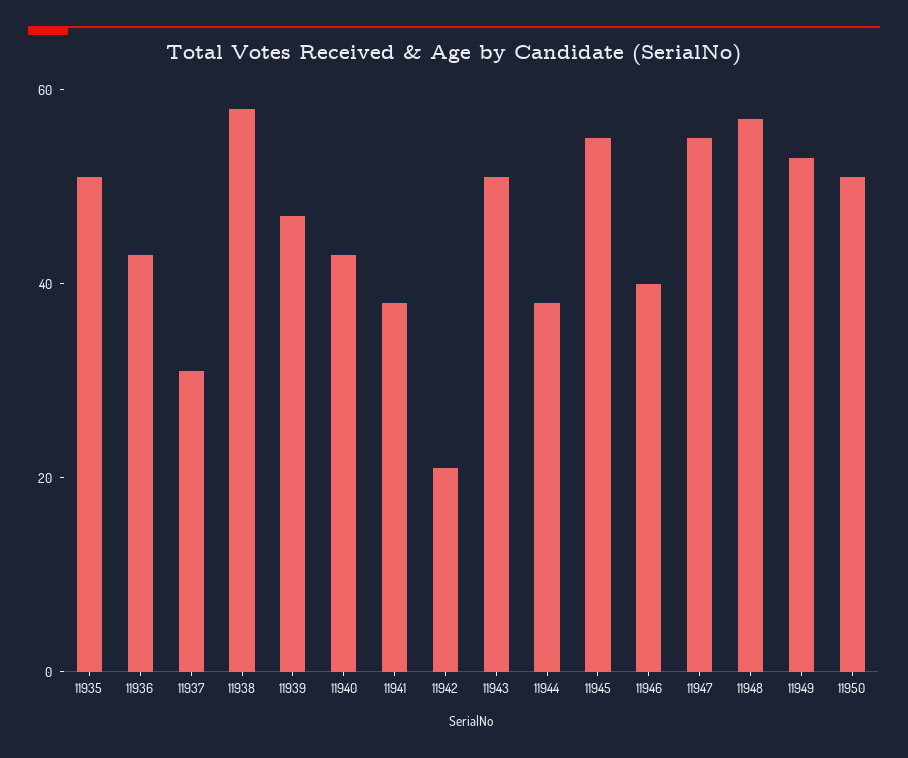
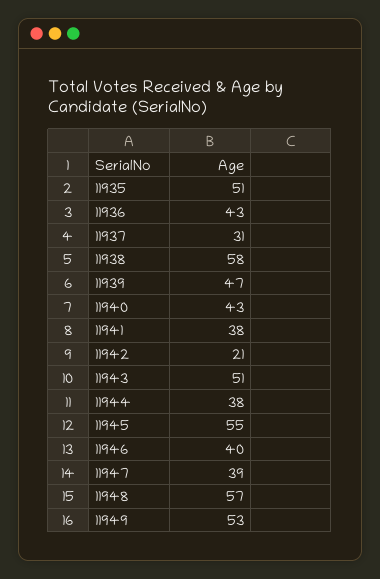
  {
    "11935": 51,
    "11936": 43,
    "11937": 31,
    "11938": 58,
    "11939": 47,
    "11940": 43,
    "11941": 38,
    "11942": 21,
    "11943": 51,
    "11944": 38,
    "11945": 55,
    "11946": 40,
-   "11947": 55,
+   "11947": 39,
    "11948": 57,
-   "11949": 53,
+   "11949": 53
-   "11950": 50
  }

